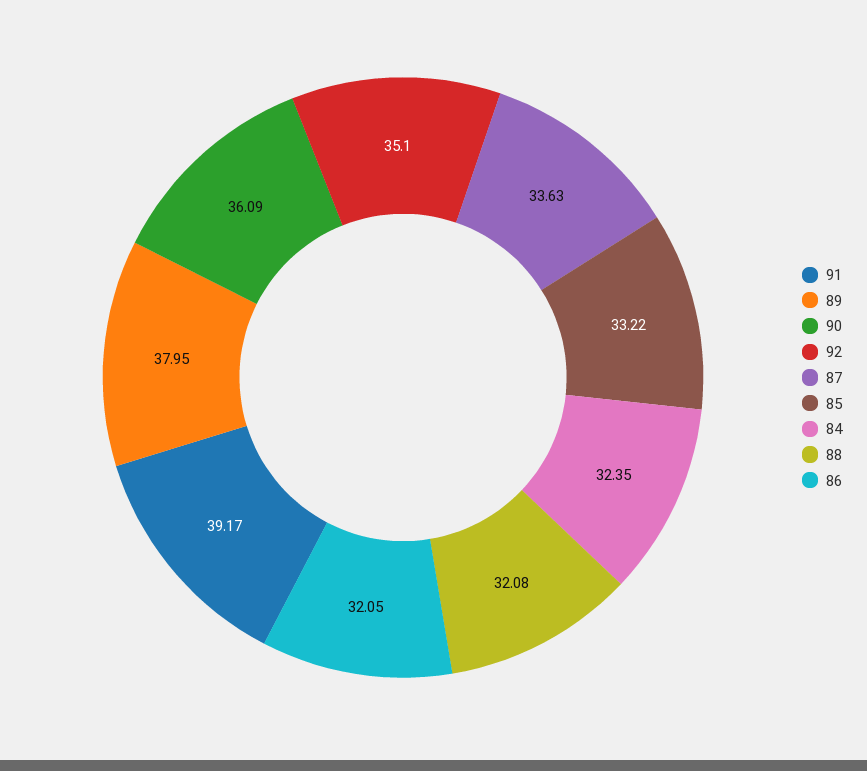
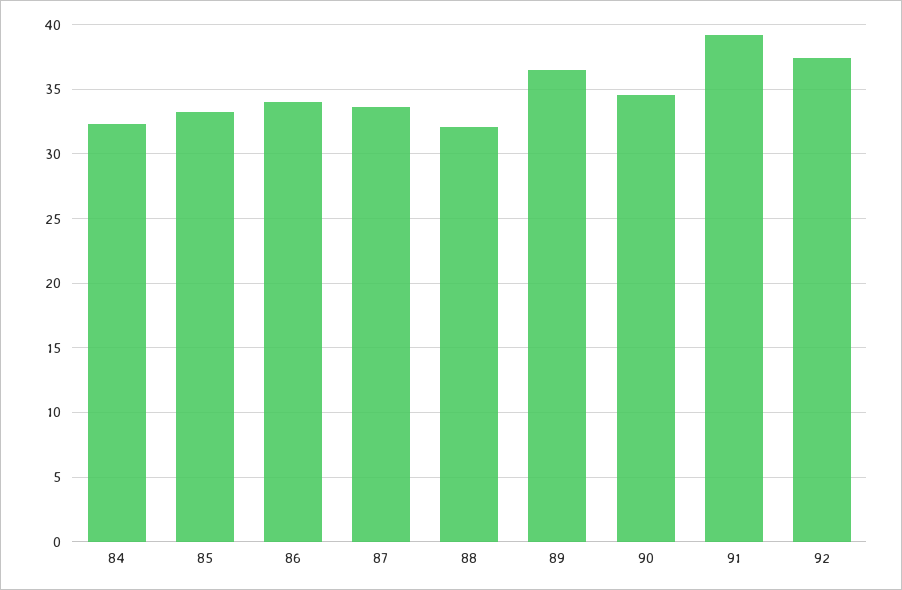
  {
    "91": 39.17,
-   "89": 37.95,
+   "89": 36.5,
-   "90": 36.09,
+   "90": 34.5,
-   "92": 35.1,
+   "92": 37.5,
    "87": 33.63,
    "85": 33.22,
    "84": 32.35,
    "88": 32.08,
-   "86": 32.05
+   "86": 34
  }

